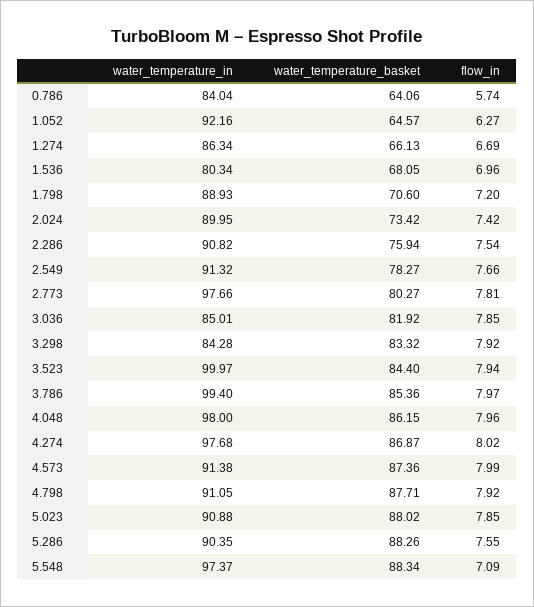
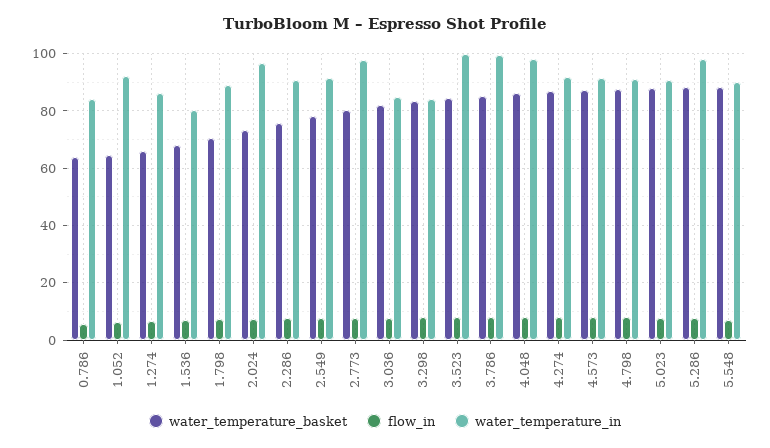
  {
    "water_temperature_in": {
      "0.786": 84.04,
      "1.052": 92.16,
      "1.274": 86.34,
      "1.536": 80.34,
      "1.798": 88.93,
-     "2.024": 89.95,
+     "2.024": 97.5,
      "2.286": 90.82,
      "2.549": 91.32,
      "2.773": 97.66,
      "3.036": 85.01,
      "3.298": 84.28,
      "3.523": 99.97,
      "3.786": 99.4,
      "4.048": 98,
-     "4.274": 97.68,
+     "4.274": 92.5,
      "4.573": 91.38,
      "4.798": 91.05,
      "5.023": 90.88,
-     "5.286": 90.35,
+     "5.286": 97.5,
-     "5.548": 97.37
+     "5.548": 90
    },
    "water_temperature_basket": {
      "0.786": 64.06,
      "1.052": 64.57,
      "1.274": 66.13,
      "1.536": 68.05,
      "1.798": 70.6,
      "2.024": 73.42,
      "2.286": 75.94,
      "2.549": 78.27,
      "2.773": 80.27,
      "3.036": 81.92,
      "3.298": 83.32,
      "3.523": 84.4,
      "3.786": 85.36,
      "4.048": 86.15,
      "4.274": 86.87,
      "4.573": 87.36,
      "4.798": 87.71,
      "5.023": 88.02,
      "5.286": 88.26,
      "5.548": 88.34
    },
    "flow_in": {
      "0.786": 5.74,
      "1.052": 6.27,
      "1.274": 6.69,
      "1.536": 6.96,
      "1.798": 7.2,
      "2.024": 7.42,
      "2.286": 7.54,
      "2.549": 7.66,
      "2.773": 7.81,
      "3.036": 7.85,
      "3.298": 7.92,
      "3.523": 7.94,
      "3.786": 7.97,
      "4.048": 7.96,
      "4.274": 8.02,
      "4.573": 7.99,
      "4.798": 7.92,
      "5.023": 7.85,
      "5.286": 7.55,
      "5.548": 7.09
    }
  }

